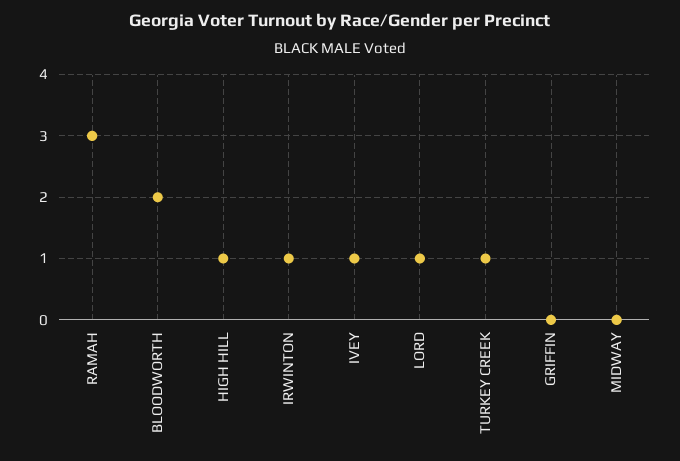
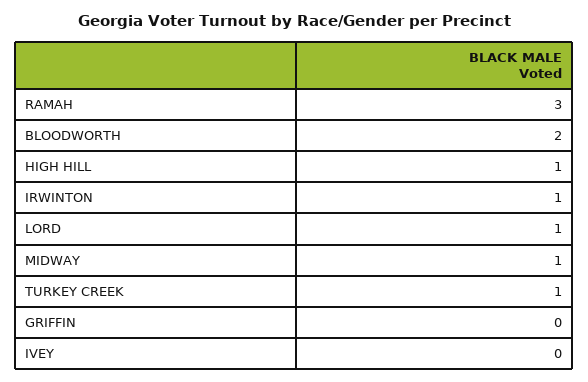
  {
    "RAMAH": 3,
    "BLOODWORTH": 2,
    "HIGH HILL": 1,
    "IRWINTON": 1,
-   "IVEY": 1,
+   "IVEY": 0,
    "LORD": 1,
    "TURKEY CREEK": 1,
    "GRIFFIN": 0,
-   "MIDWAY": 0
+   "MIDWAY": 1
  }

